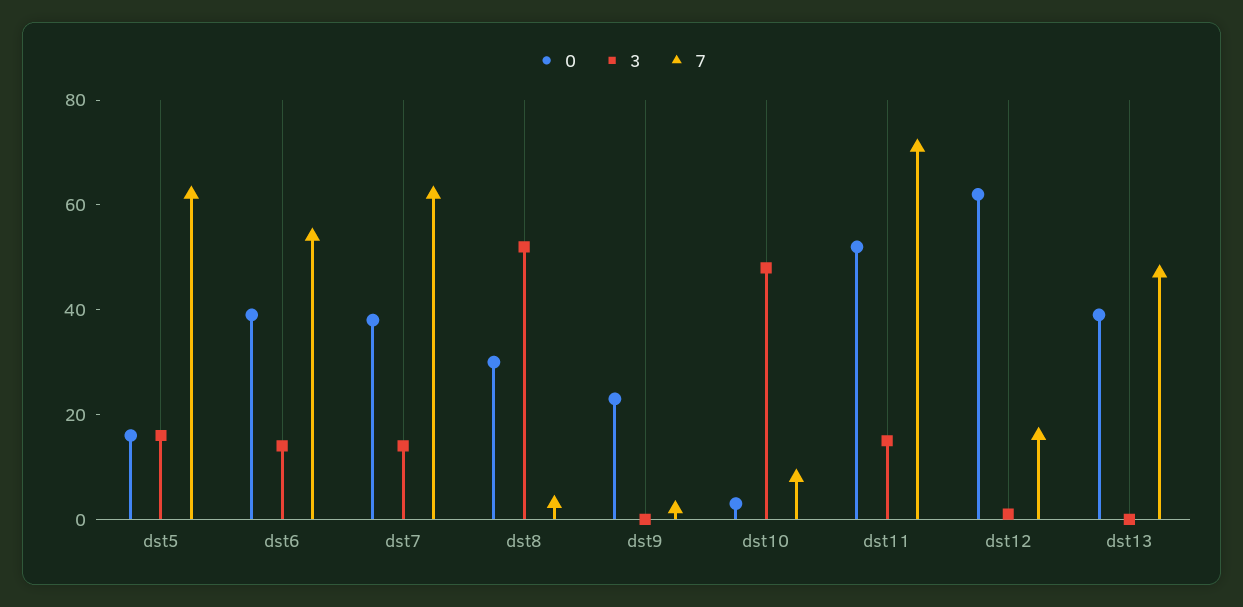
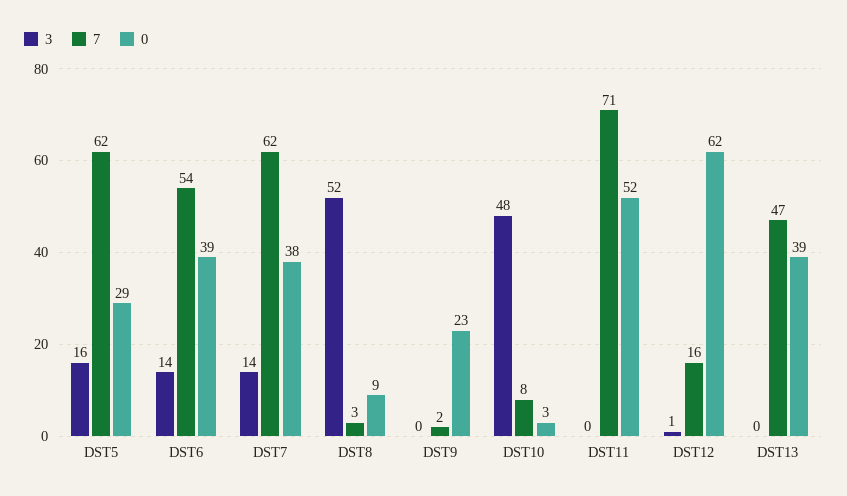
  {
    "0": {
-     "dst5": 15,
+     "dst5": 29,
      "dst6": 39,
      "dst7": 38,
-     "dst8": 30,
+     "dst8": 9,
      "dst9": 23,
      "dst10": 3,
      "dst11": 52,
      "dst12": 62,
      "dst13": 39
    },
    "3": {
      "dst5": 16,
      "dst6": 14,
      "dst7": 14,
      "dst8": 52,
      "dst9": 0,
      "dst10": 48,
-     "dst11": 15,
+     "dst11": 0,
      "dst12": 1,
      "dst13": 0
    },
    "7": {
      "dst5": 62,
      "dst6": 54,
      "dst7": 62,
      "dst8": 3,
      "dst9": 2,
      "dst10": 8,
      "dst11": 71,
      "dst12": 16,
      "dst13": 47
    }
  }

